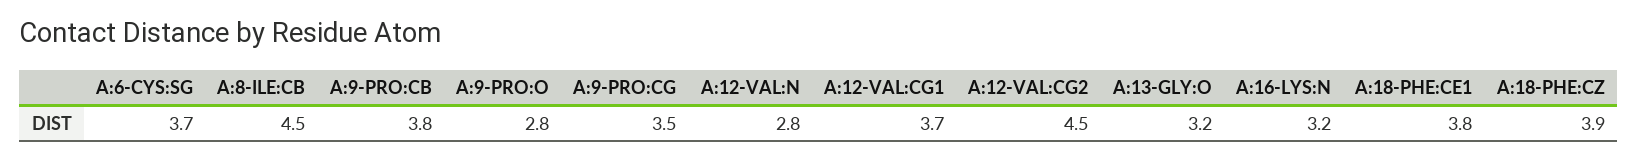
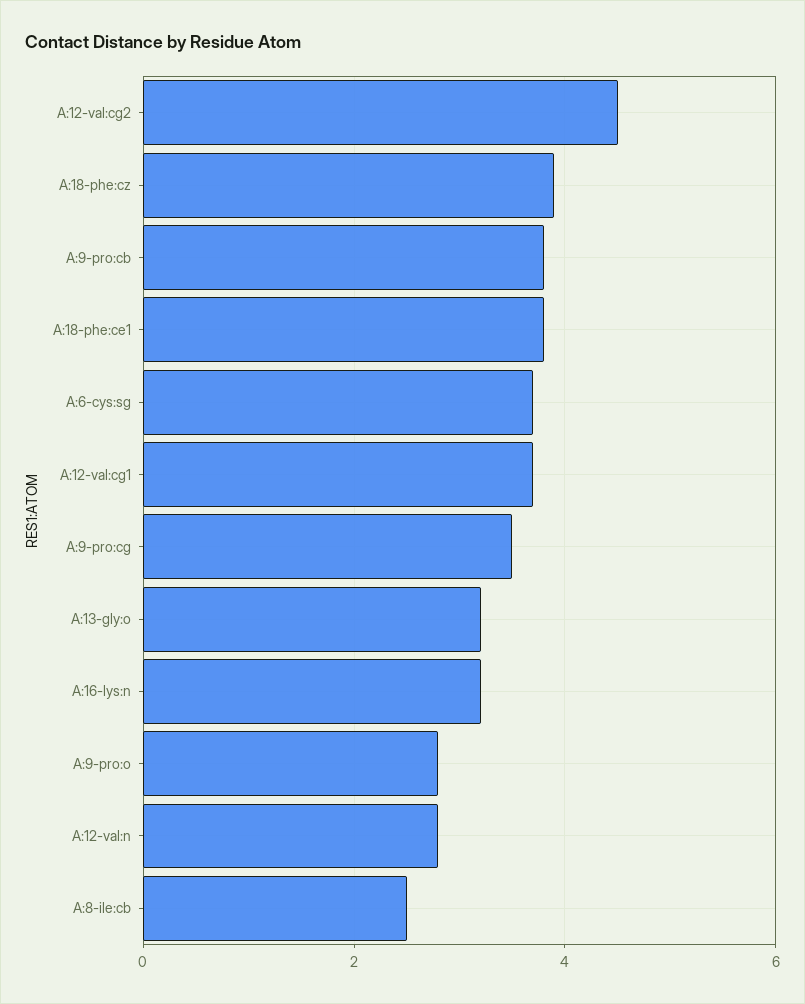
  {
    "A:6-CYS:SG": 3.7,
-   "A:8-ILE:CB": 4.5,
+   "A:8-ILE:CB": 2.5,
    "A:9-PRO:CB": 3.8,
    "A:9-PRO:O": 2.8,
    "A:9-PRO:CG": 3.5,
    "A:12-VAL:N": 2.8,
    "A:12-VAL:CG1": 3.7,
    "A:12-VAL:CG2": 4.5,
    "A:13-GLY:O": 3.2,
    "A:16-LYS:N": 3.2,
    "A:18-PHE:CE1": 3.8,
    "A:18-PHE:CZ": 3.9
  }

